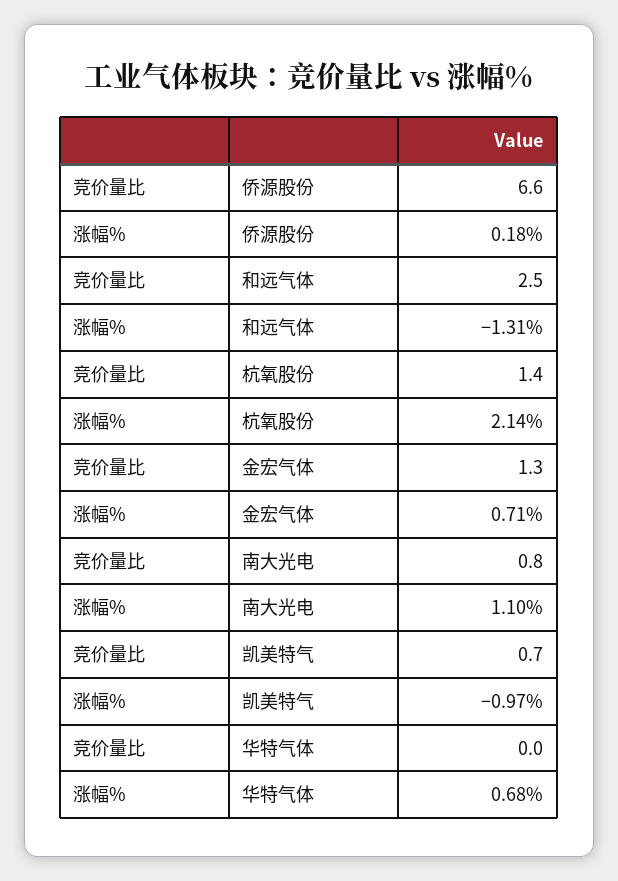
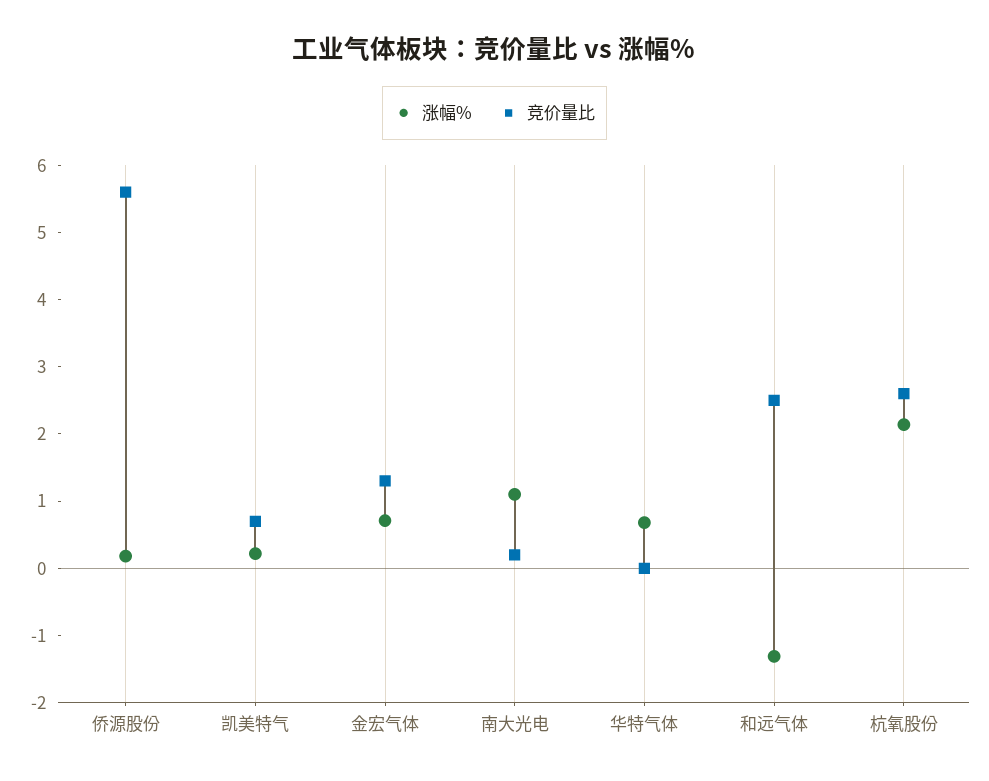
  {
    "竞价量比": {
-     "侨源股份": 6.6,
+     "侨源股份": 5.6,
      "和远气体": 2.5,
-     "杭氧股份": 1.4,
+     "杭氧股份": 2.6,
      "金宏气体": 1.3,
-     "南大光电": 0.8,
+     "南大光电": 0.2,
      "凯美特气": 0.7,
      "华特气体": 0
    },
    "涨幅%": {
      "侨源股份": 0.18,
      "和远气体": -1.31,
      "杭氧股份": 2.14,
      "金宏气体": 0.71,
      "南大光电": 1.1,
-     "凯美特气": -0.97,
+     "凯美特气": 0.2,
      "华特气体": 0.68
    }
  }

